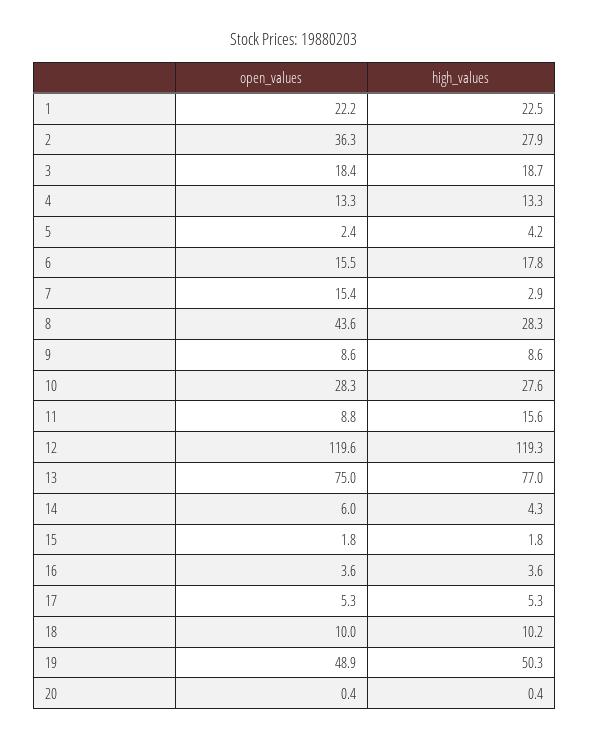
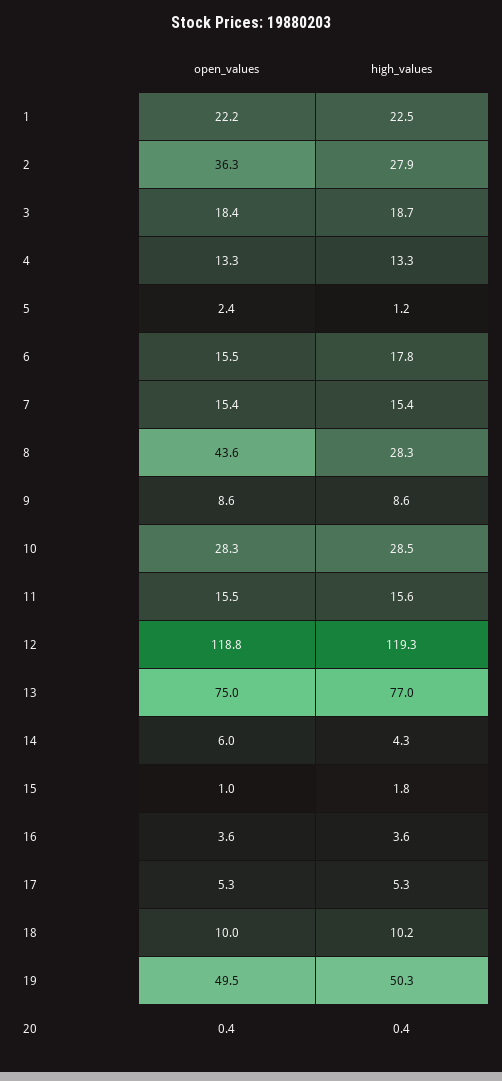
  {
    "open_values": {
      "1": 22.2,
      "2": 36.3,
      "3": 18.4,
      "4": 13.3,
      "5": 2.4,
      "6": 15.5,
      "7": 15.4,
      "8": 43.6,
      "9": 8.6,
      "10": 28.3,
-     "11": 8.8,
+     "11": 15.5,
-     "12": 119.6,
+     "12": 118.8,
      "13": 75,
      "14": 6,
-     "15": 1.8,
+     "15": 1,
      "16": 3.6,
      "17": 5.3,
      "18": 10,
-     "19": 48.9,
+     "19": 49.5,
      "20": 0.4
    },
    "high_values": {
      "1": 22.5,
      "2": 27.9,
      "3": 18.7,
      "4": 13.3,
-     "5": 4.2,
+     "5": 1.2,
      "6": 17.8,
-     "7": 2.9,
+     "7": 15.4,
      "8": 28.3,
      "9": 8.6,
-     "10": 27.6,
+     "10": 28.5,
      "11": 15.6,
      "12": 119.3,
      "13": 77,
      "14": 4.3,
      "15": 1.8,
      "16": 3.6,
      "17": 5.3,
      "18": 10.2,
      "19": 50.3,
      "20": 0.4
    }
  }

